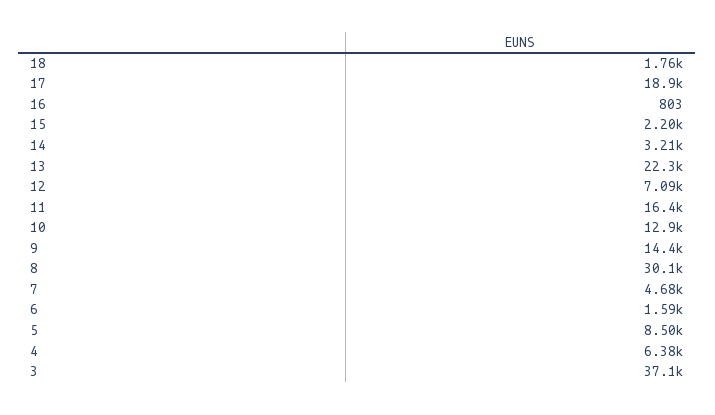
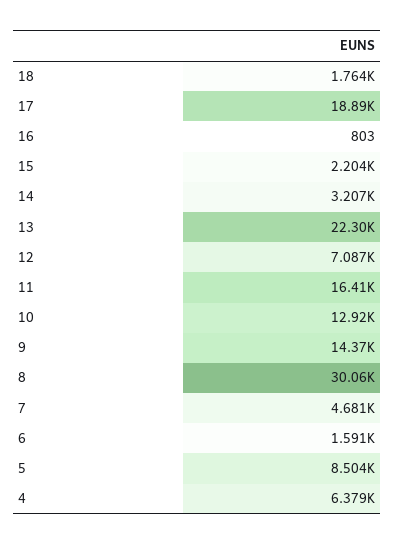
  {
    "18": 1764,
    "17": 18890,
    "16": 803,
    "15": 2204,
    "14": 3207,
    "13": 22300,
    "12": 7087,
    "11": 16410,
    "10": 12920,
    "9": 14370,
    "8": 30060,
    "7": 4681,
    "6": 1591,
    "5": 8504,
-   "4": 6379,
+   "4": 6379
-   "3": 37100
  }

